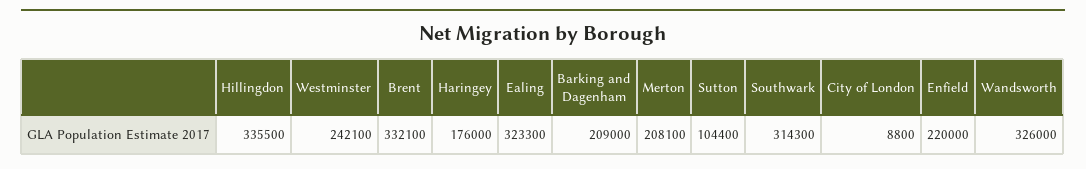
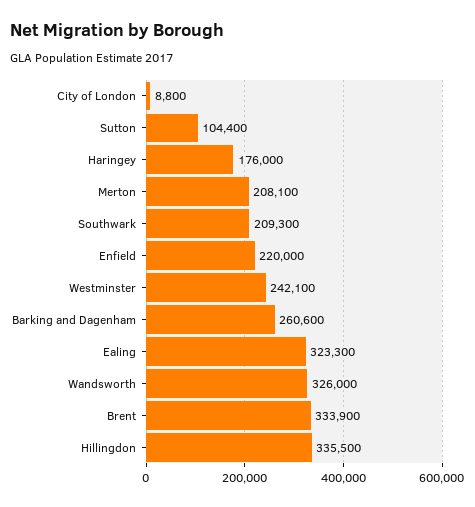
  {
    "Hillingdon": 335500,
    "Westminster": 242100,
-   "Brent": 332100,
+   "Brent": 333900,
    "Haringey": 176000,
    "Ealing": 323300,
-   "Barking and Dagenham": 209000,
+   "Barking and Dagenham": 260600,
    "Merton": 208100,
    "Sutton": 104400,
-   "Southwark": 314300,
+   "Southwark": 209300,
    "City of London": 8800,
    "Enfield": 220000,
    "Wandsworth": 326000
  }

